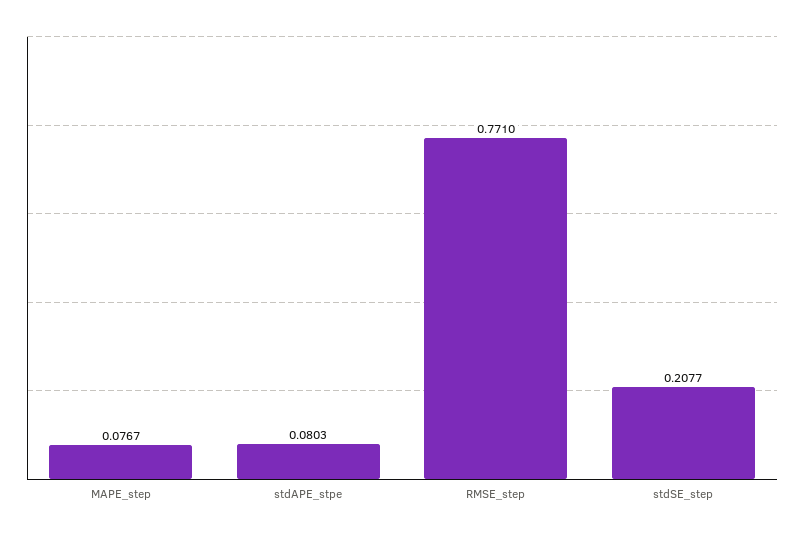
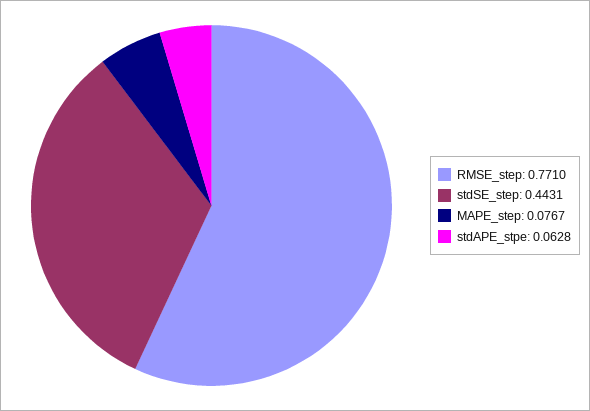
  {
    "MAPE_step": 0.0767,
-   "stdAPE_stpe": 0.0803,
+   "stdAPE_stpe": 0.0628,
    "RMSE_step": 0.771,
-   "stdSE_step": 0.2077
+   "stdSE_step": 0.4431
  }

